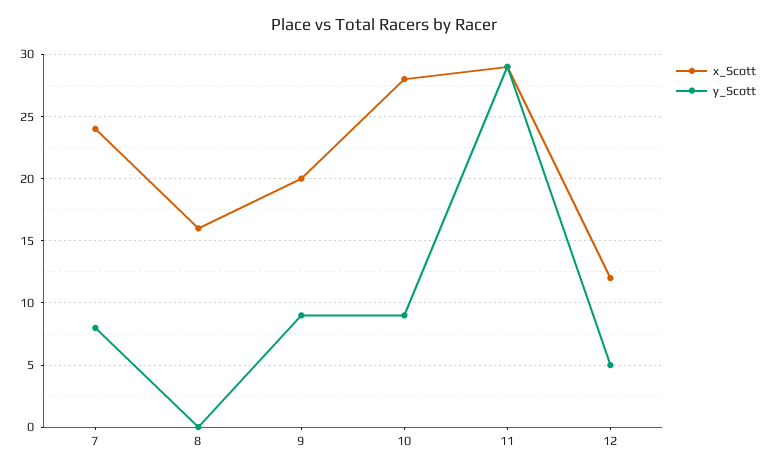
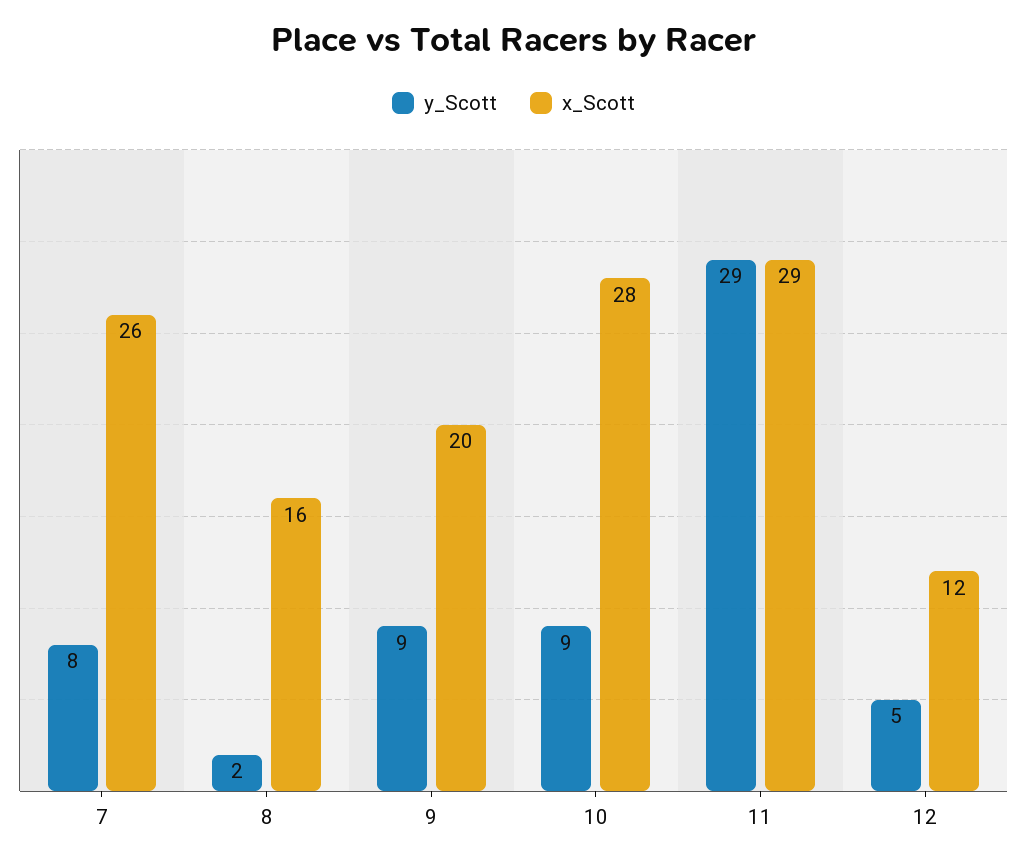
  {
    "x_Scott": {
-     "7": 24,
+     "7": 26,
      "8": 16,
      "9": 20,
      "10": 28,
      "11": 29,
      "12": 12
    },
    "y_Scott": {
      "7": 8,
-     "8": 0,
+     "8": 2,
      "9": 9,
      "10": 9,
      "11": 29,
      "12": 5
    }
  }

